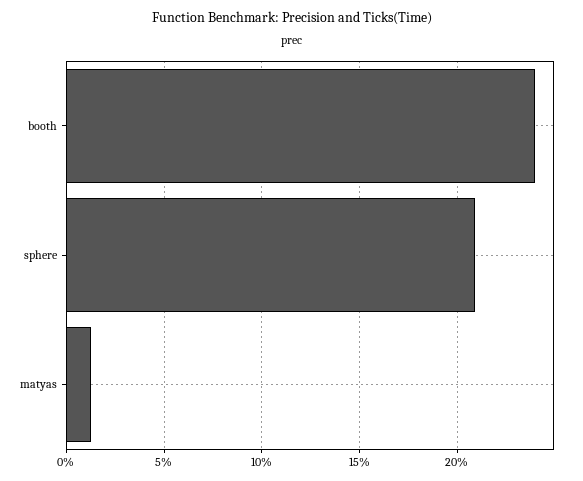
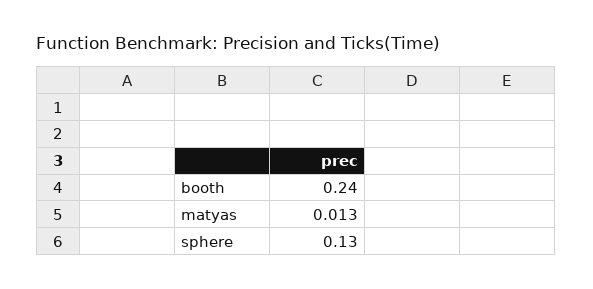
  {
    "booth": 0.24,
-   "sphere": 0.21,
+   "sphere": 0.13,
    "matyas": 0.013
  }

